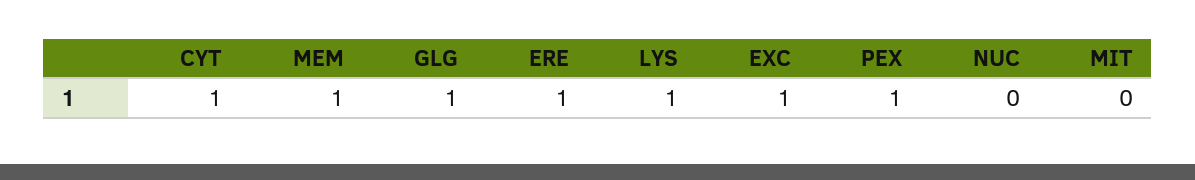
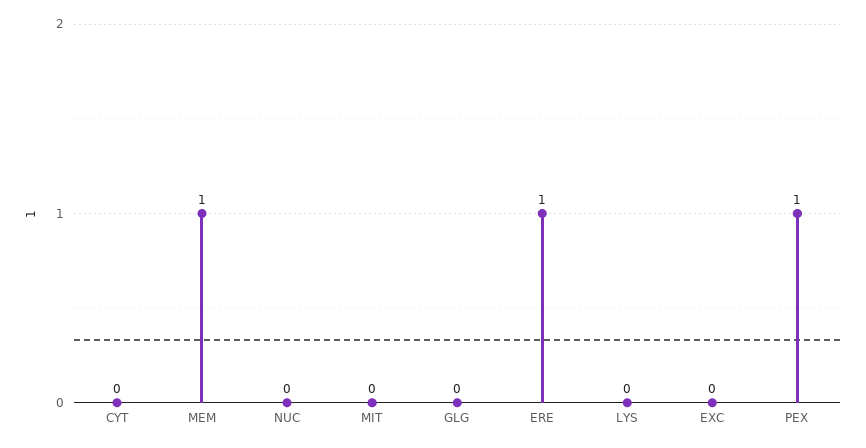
  {
-   "CYT": 1,
+   "CYT": 0,
    "MEM": 1,
-   "GLG": 1,
+   "GLG": 0,
    "ERE": 1,
-   "LYS": 1,
+   "LYS": 0,
-   "EXC": 1,
+   "EXC": 0,
    "PEX": 1,
    "NUC": 0,
    "MIT": 0
  }

